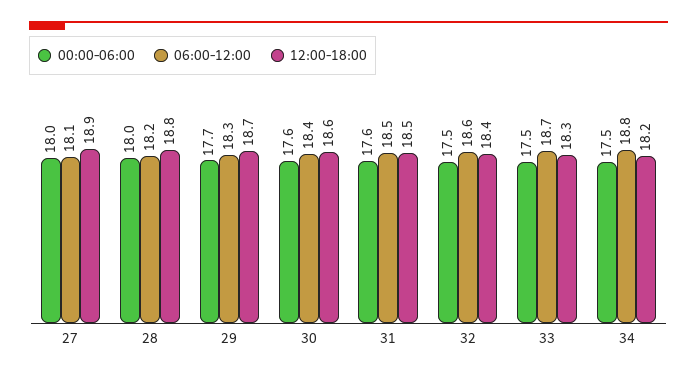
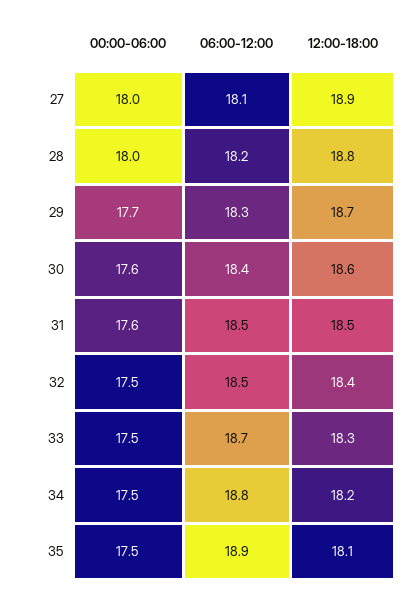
  {
    "00:00-06:00": {
      "27": 18,
      "28": 18,
      "29": 17.7,
      "30": 17.6,
      "31": 17.6,
      "32": 17.5,
      "33": 17.5,
-     "34": 17.5
+     "34": 17.5,
+     "35": 17.5
    },
    "06:00-12:00": {
      "27": 18.1,
      "28": 18.2,
      "29": 18.3,
      "30": 18.4,
      "31": 18.5,
-     "32": 18.6,
+     "32": 18.5,
      "33": 18.7,
-     "34": 18.8
+     "34": 18.8,
+     "35": 18.9
    },
    "12:00-18:00": {
      "27": 18.9,
      "28": 18.8,
      "29": 18.7,
      "30": 18.6,
      "31": 18.5,
      "32": 18.4,
      "33": 18.3,
-     "34": 18.2
+     "34": 18.2,
+     "35": 18.1
    }
  }

